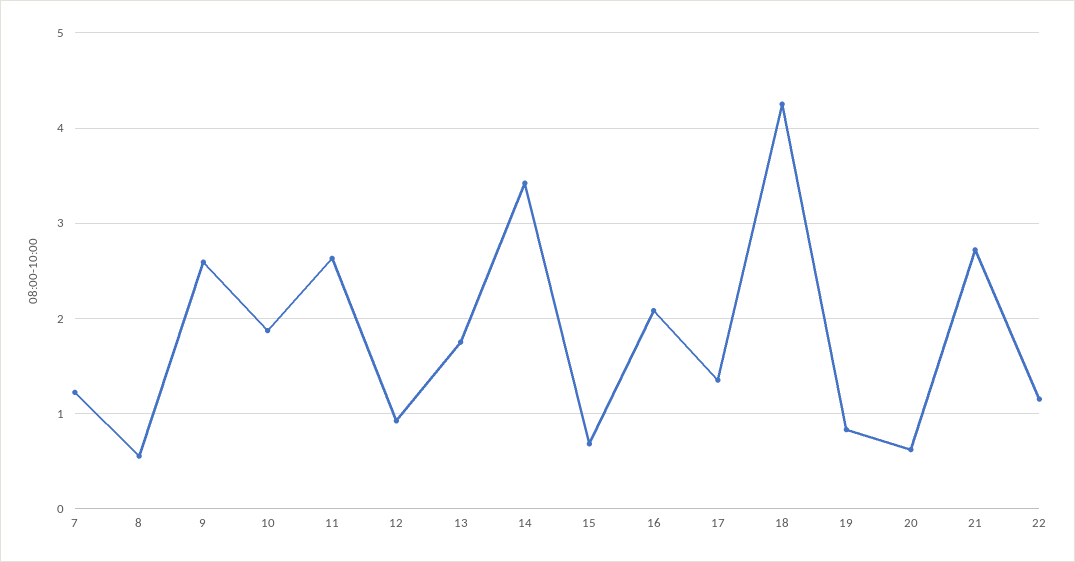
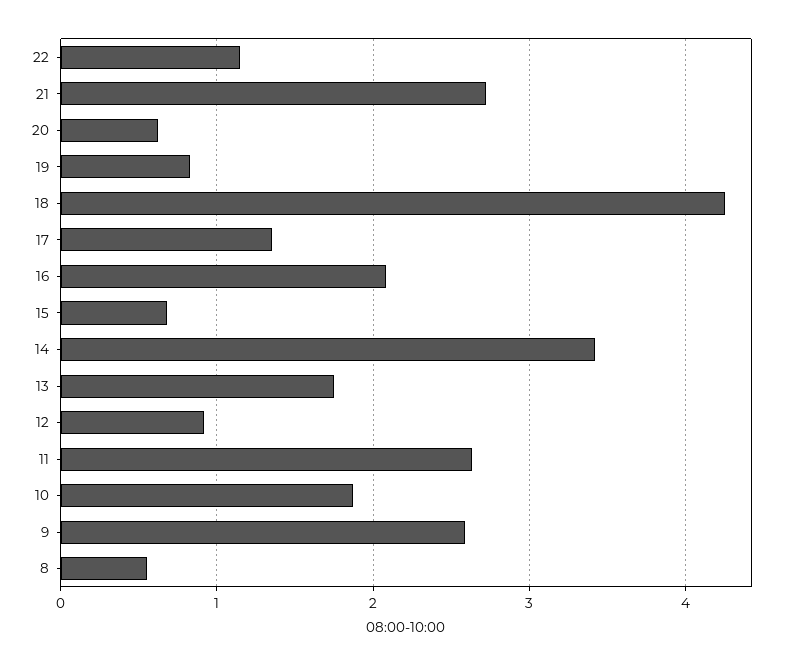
  {
-   "7": 1.2,
    "8": 0.6,
    "9": 2.6,
    "10": 1.9,
    "11": 2.6,
    "12": 0.9,
    "13": 1.8,
    "14": 3.4,
    "15": 0.7,
    "16": 2.1,
    "17": 1.4,
    "18": 4.3,
    "19": 0.8,
    "20": 0.6,
    "21": 2.7,
    "22": 1.2
  }

